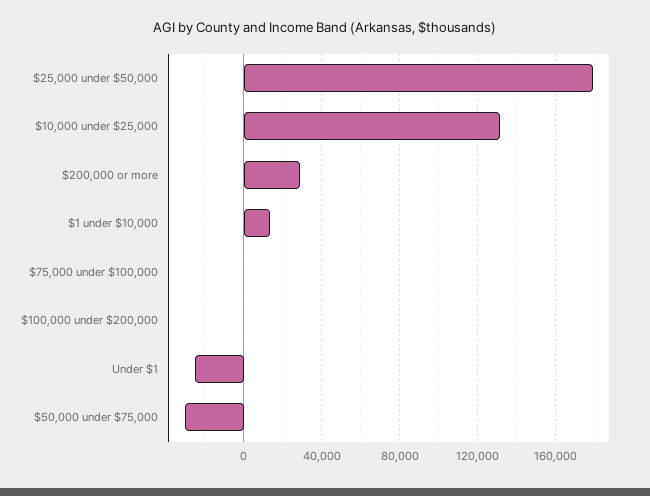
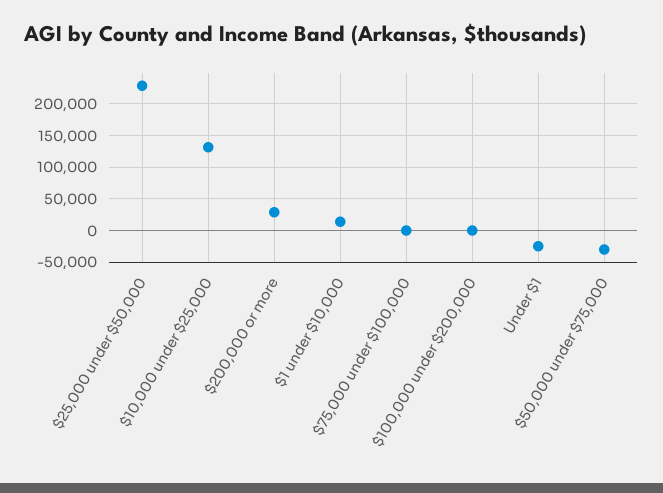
  {
-   "$25,000 under $50,000": 180000,
+   "$25,000 under $50,000": 230000,
    "$10,000 under $25,000": 130000,
    "$200,000 or more": 30000,
    "$1 under $10,000": 15000,
    "$75,000 under $100,000": 0,
    "$100,000 under $200,000": 0,
    "Under $1": -25000,
    "$50,000 under $75,000": -30000
  }

